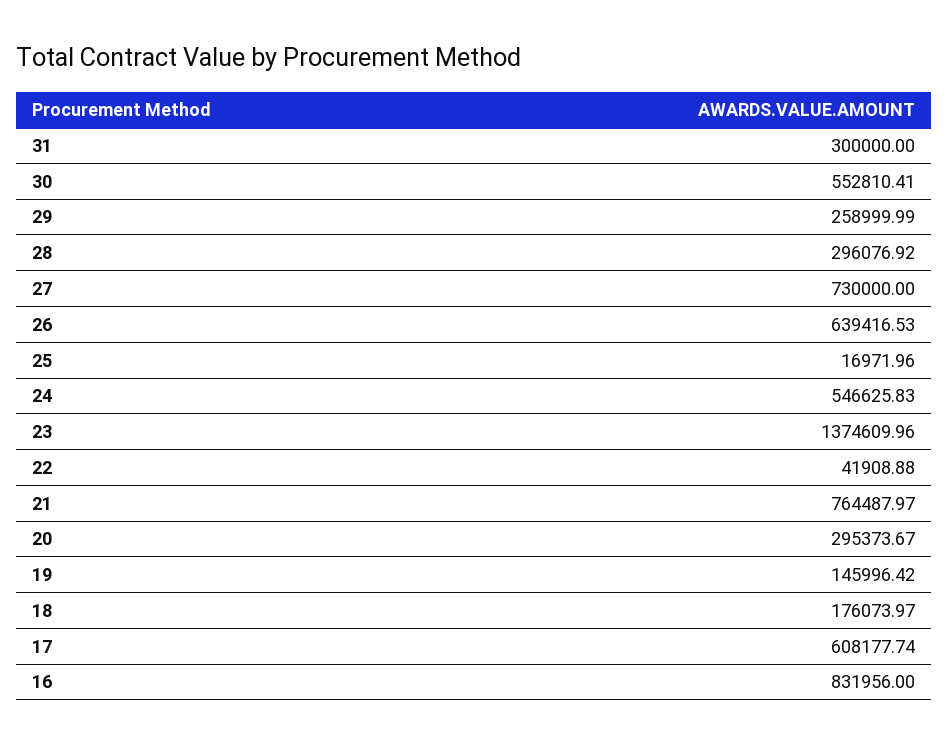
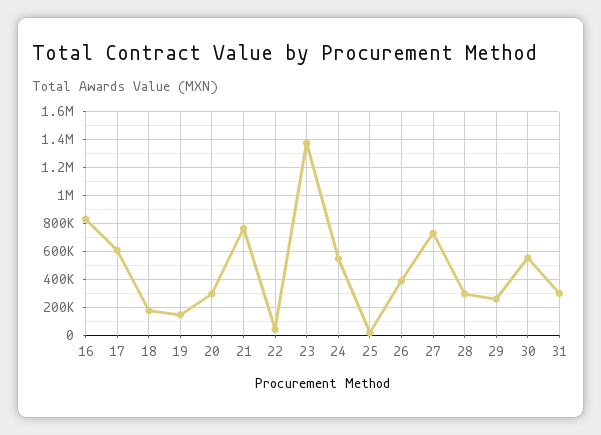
  {
    "31": 300000,
    "30": 552810.41,
    "29": 258999.99,
    "28": 296076.92,
    "27": 730000,
-   "26": 639416.53,
+   "26": 400000,
    "25": 16971.96,
    "24": 546625.83,
    "23": 1374609.96,
    "22": 41908.88,
    "21": 764487.97,
    "20": 295373.67,
    "19": 145996.42,
    "18": 176073.97,
    "17": 608177.74,
    "16": 831956
  }

